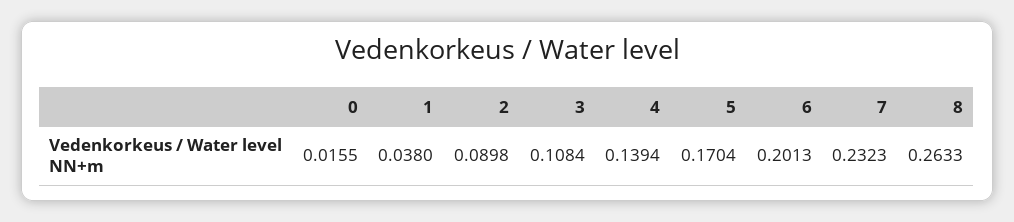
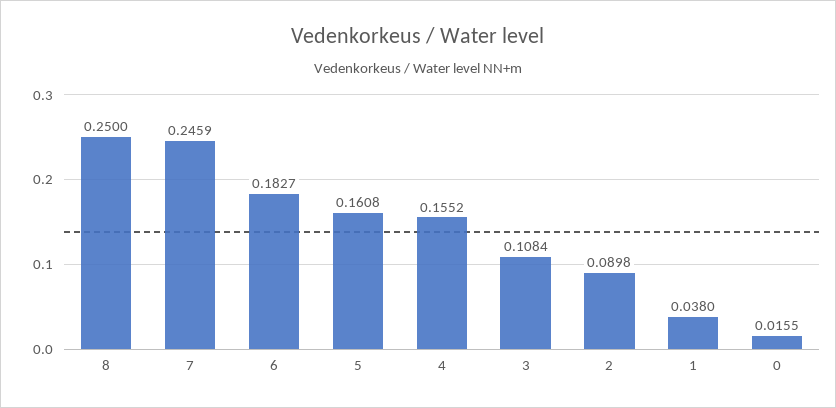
  {
    "0": 0.0155,
    "1": 0.038,
    "2": 0.0898,
    "3": 0.1084,
-   "4": 0.1394,
+   "4": 0.1552,
-   "5": 0.1704,
+   "5": 0.1608,
-   "6": 0.2013,
+   "6": 0.1827,
-   "7": 0.2323,
+   "7": 0.2459,
-   "8": 0.2633
+   "8": 0.25
  }

